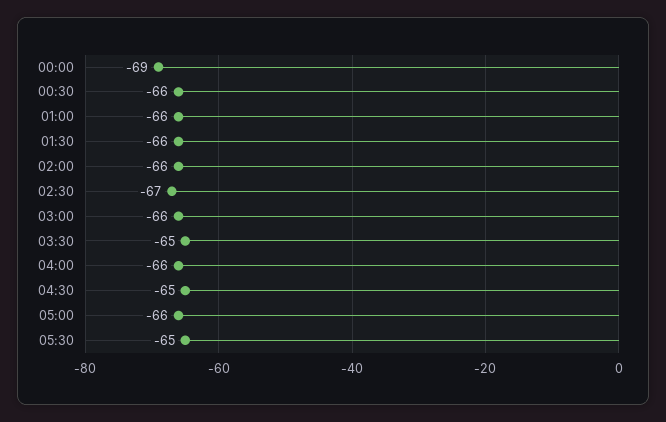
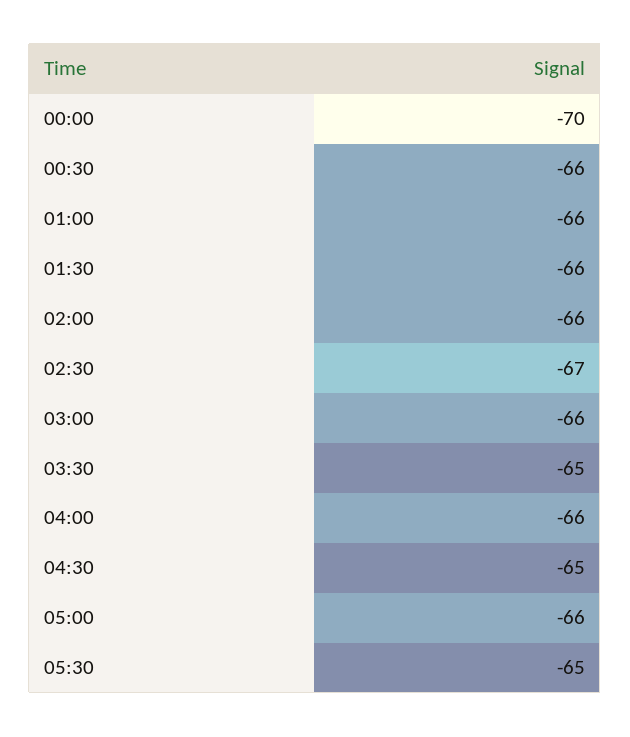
  {
-   "00:00": -69,
+   "00:00": -70,
    "00:30": -66,
    "01:00": -66,
    "01:30": -66,
    "02:00": -66,
    "02:30": -67,
    "03:00": -66,
    "03:30": -65,
    "04:00": -66,
    "04:30": -65,
    "05:00": -66,
    "05:30": -65
  }

